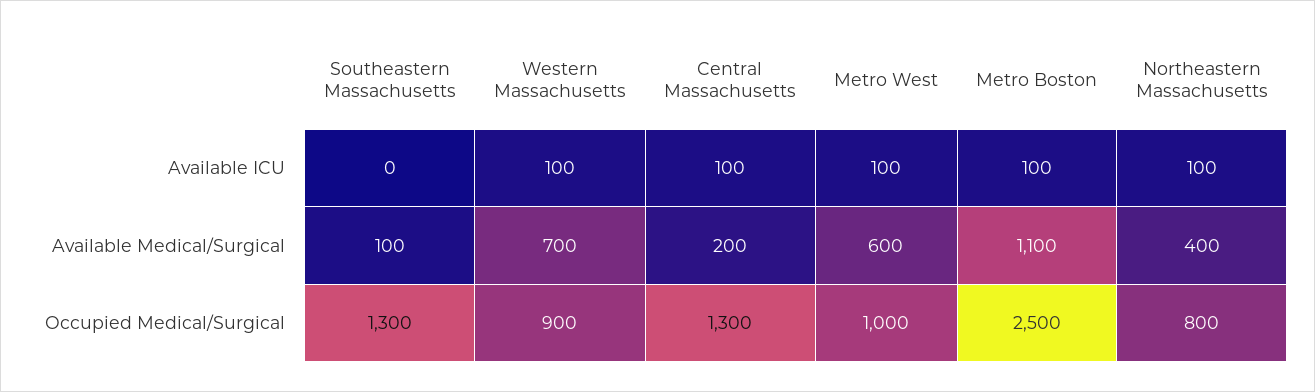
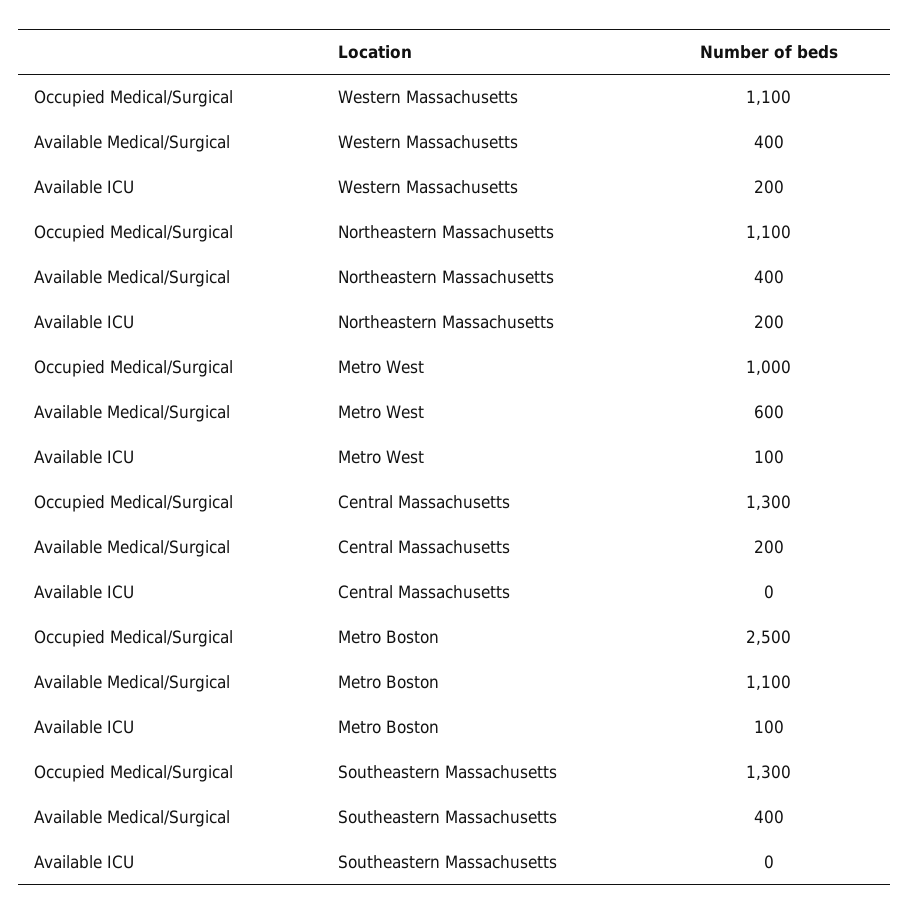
  {
    "Southeastern Massachusetts": {
      "Available ICU": 0,
-     "Available Medical/Surgical": 100,
+     "Available Medical/Surgical": 400,
      "Occupied Medical/Surgical": 1300
    },
    "Western Massachusetts": {
-     "Available ICU": 100,
+     "Available ICU": 200,
-     "Available Medical/Surgical": 700,
+     "Available Medical/Surgical": 400,
-     "Occupied Medical/Surgical": 900
+     "Occupied Medical/Surgical": 1100
    },
    "Central Massachusetts": {
-     "Available ICU": 100,
+     "Available ICU": 0,
      "Available Medical/Surgical": 200,
      "Occupied Medical/Surgical": 1300
    },
    "Metro West": {
      "Available ICU": 100,
      "Available Medical/Surgical": 600,
      "Occupied Medical/Surgical": 1000
    },
    "Metro Boston": {
      "Available ICU": 100,
      "Available Medical/Surgical": 1100,
      "Occupied Medical/Surgical": 2500
    },
    "Northeastern Massachusetts": {
-     "Available ICU": 100,
+     "Available ICU": 200,
      "Available Medical/Surgical": 400,
-     "Occupied Medical/Surgical": 800
+     "Occupied Medical/Surgical": 1100
    }
  }

